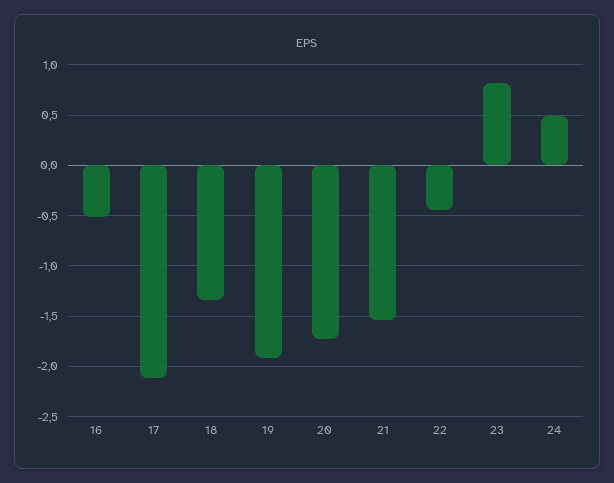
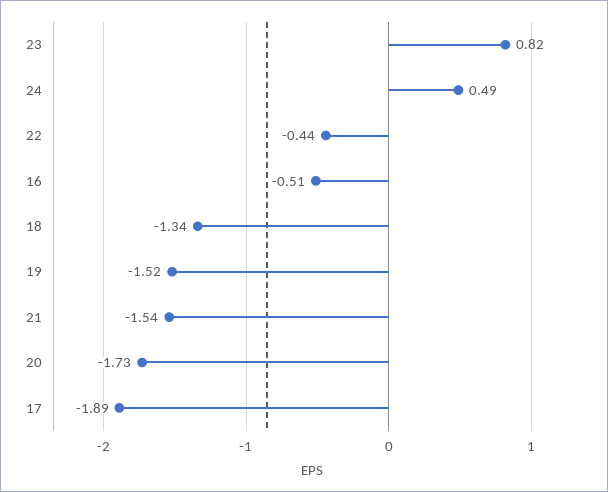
  {
    "16": -0.51,
-   "17": -2.1,
+   "17": -1.89,
    "18": -1.34,
-   "19": -1.9,
+   "19": -1.52,
    "20": -1.73,
    "21": -1.54,
    "22": -0.44,
    "23": 0.82,
    "24": 0.49
  }

